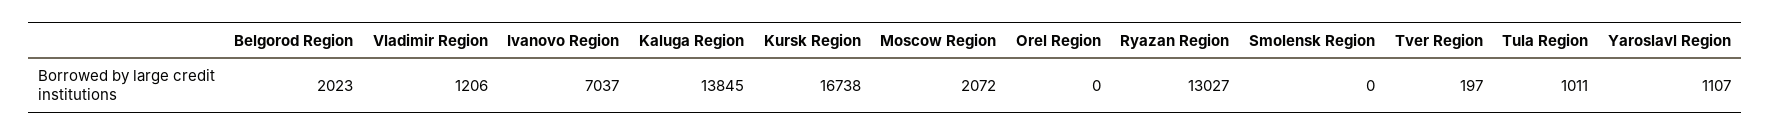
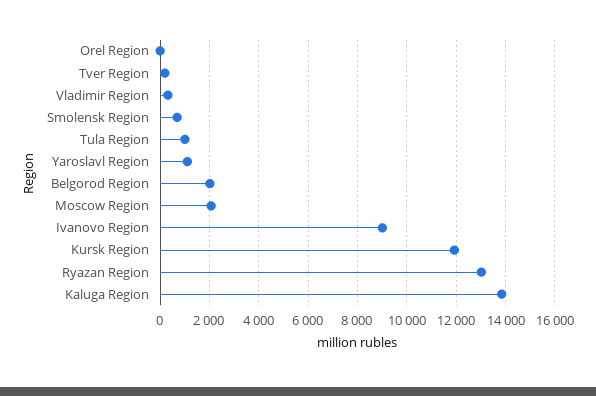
  {
    "Belgorod Region": 2023,
-   "Vladimir Region": 1206,
+   "Vladimir Region": 250,
-   "Ivanovo Region": 7037,
+   "Ivanovo Region": 9000,
    "Kaluga Region": 13845,
-   "Kursk Region": 16738,
+   "Kursk Region": 12000,
    "Moscow Region": 2072,
    "Orel Region": 0,
    "Ryazan Region": 13027,
-   "Smolensk Region": 0,
+   "Smolensk Region": 750,
    "Tver Region": 197,
    "Tula Region": 1011,
    "Yaroslavl Region": 1107
  }

